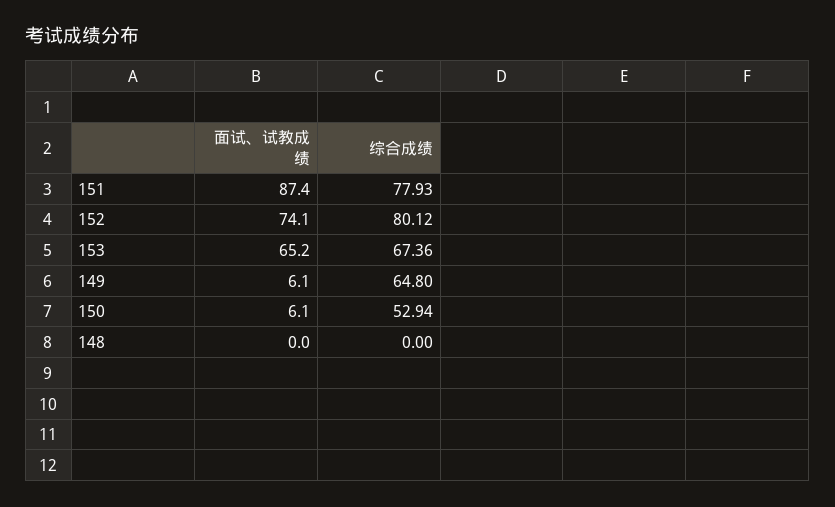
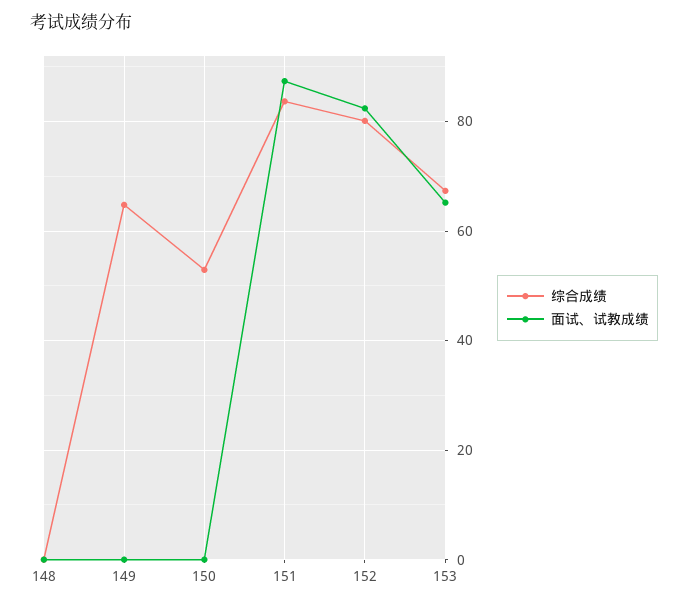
  {
    "面试、试教成绩": {
      "151": 87.4,
-     "152": 74.1,
+     "152": 82,
      "153": 65.2,
-     "149": 6.1,
+     "149": 0,
-     "150": 6.1,
+     "150": 0,
      "148": 0
    },
    "综合成绩": {
-     "151": 77.93,
+     "151": 84,
      "152": 80.12,
      "153": 67.36,
      "149": 64.8,
      "150": 52.94,
      "148": 0
    }
  }

